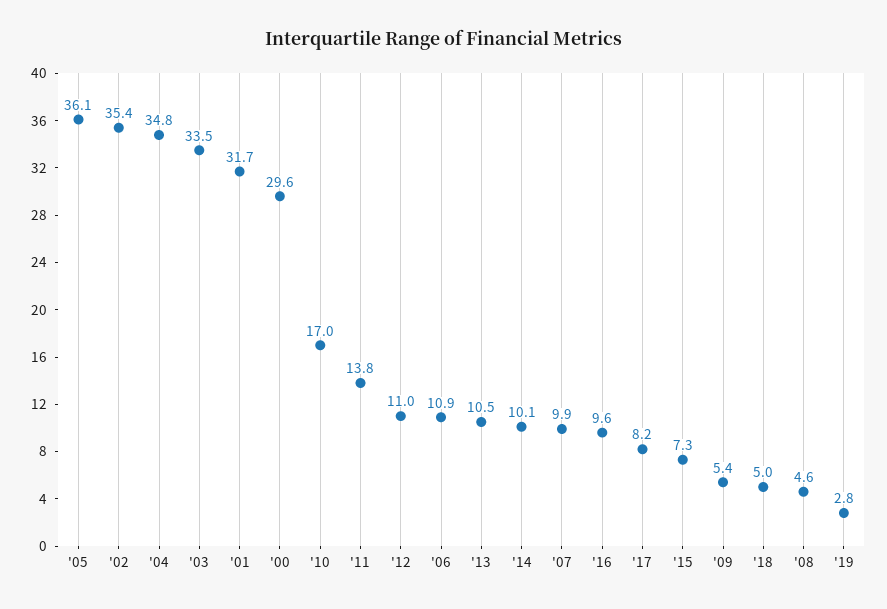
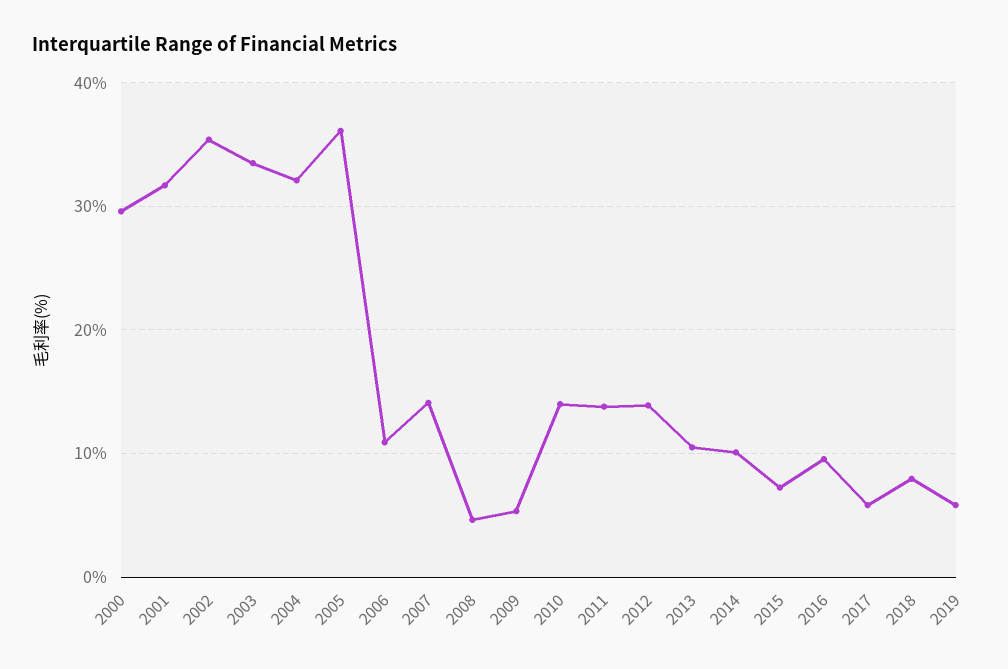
  {
    "'05": 36.1,
    "'02": 35.4,
-   "'04": 34.8,
+   "'04": 32,
    "'03": 33.5,
    "'01": 31.7,
    "'00": 29.6,
-   "'10": 17,
+   "'10": 14,
    "'11": 13.8,
-   "'12": 11,
+   "'12": 14,
    "'06": 10.9,
    "'13": 10.5,
    "'14": 10.1,
-   "'07": 9.9,
+   "'07": 14,
    "'16": 9.6,
-   "'17": 8.2,
+   "'17": 6,
    "'15": 7.3,
    "'09": 5.4,
-   "'18": 5,
+   "'18": 8,
    "'08": 4.6,
-   "'19": 2.8
+   "'19": 6
  }

